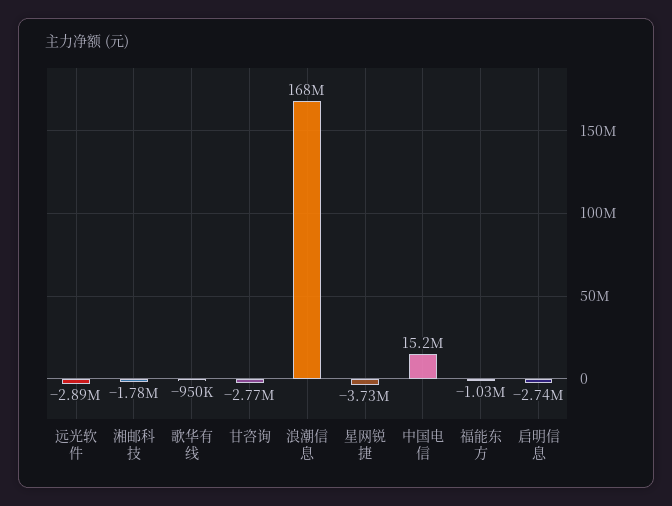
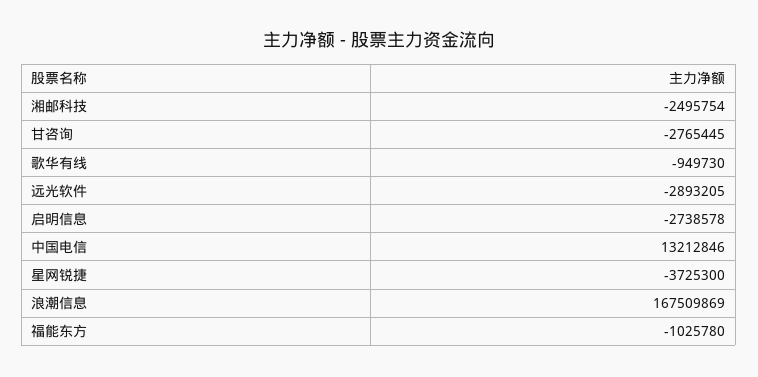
  {
    "远光软件": -2893205,
-   "湘邮科技": -1780000,
+   "湘邮科技": -2495754,
    "歌华有线": -949730,
    "甘咨询": -2765445,
    "浪潮信息": 167509869,
    "星网锐捷": -3725300,
-   "中国电信": 15200000,
+   "中国电信": 13212846,
    "福能东方": -1025780,
    "启明信息": -2738578
  }

